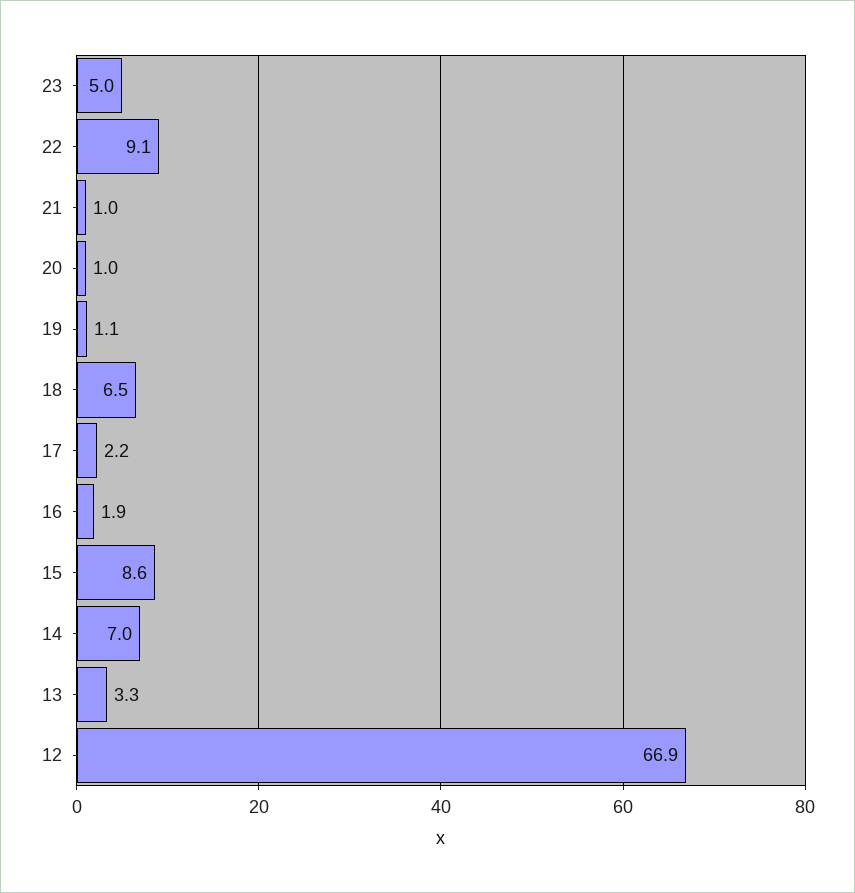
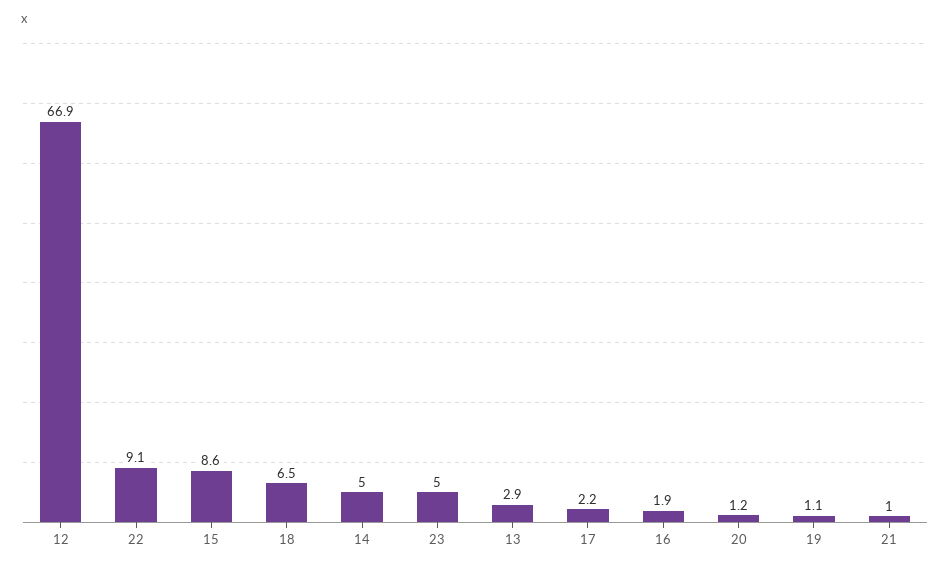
  {
    "23": 5,
    "22": 9.1,
    "21": 1,
-   "20": 1,
+   "20": 1.2,
    "19": 1.1,
    "18": 6.5,
    "17": 2.2,
    "16": 1.9,
    "15": 8.6,
-   "14": 7,
+   "14": 5,
-   "13": 3.3,
+   "13": 2.9,
    "12": 66.9
  }

